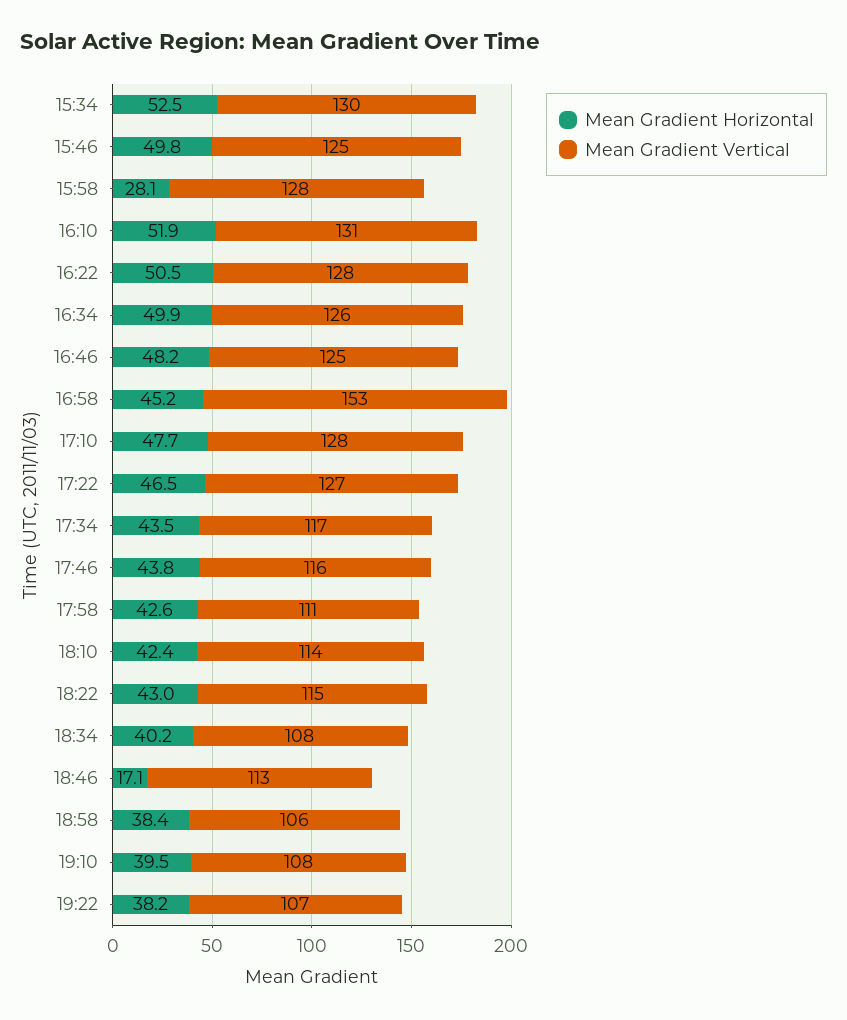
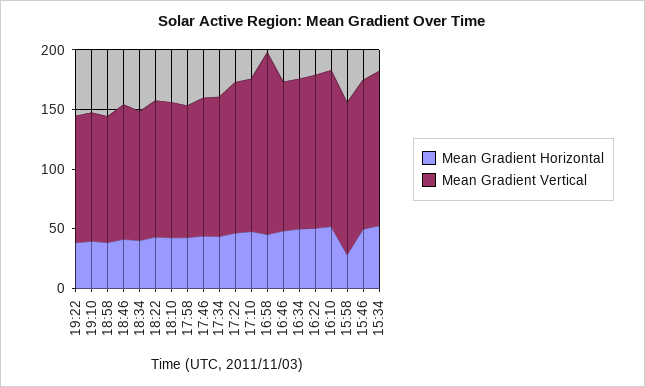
  {
    "Mean Gradient Horizontal": {
      "15:34": 52.5,
      "15:46": 49.8,
      "15:58": 28.1,
      "16:10": 51.9,
      "16:22": 50.5,
      "16:34": 49.9,
      "16:46": 48.2,
      "16:58": 45.2,
      "17:10": 47.7,
      "17:22": 46.5,
      "17:34": 43.5,
      "17:46": 43.8,
      "17:58": 42.6,
      "18:10": 42.4,
      "18:22": 43,
      "18:34": 40.2,
-     "18:46": 17.1,
+     "18:46": 40,
      "18:58": 38.4,
      "19:10": 39.5,
      "19:22": 38.2
    },
    "Mean Gradient Vertical": {
      "15:34": 130,
      "15:46": 125,
      "15:58": 128,
      "16:10": 131,
      "16:22": 128,
      "16:34": 126,
      "16:46": 125,
      "16:58": 153,
      "17:10": 128,
      "17:22": 127,
      "17:34": 117,
      "17:46": 116,
      "17:58": 111,
      "18:10": 114,
      "18:22": 115,
      "18:34": 108,
      "18:46": 113,
      "18:58": 106,
      "19:10": 108,
      "19:22": 107
    }
  }

